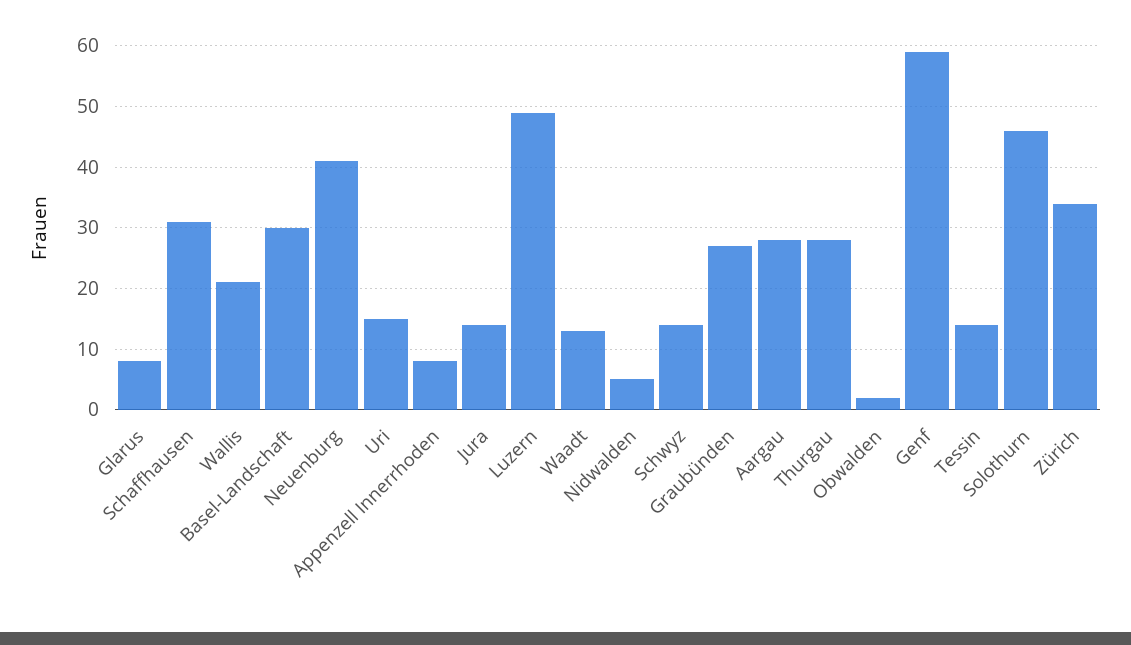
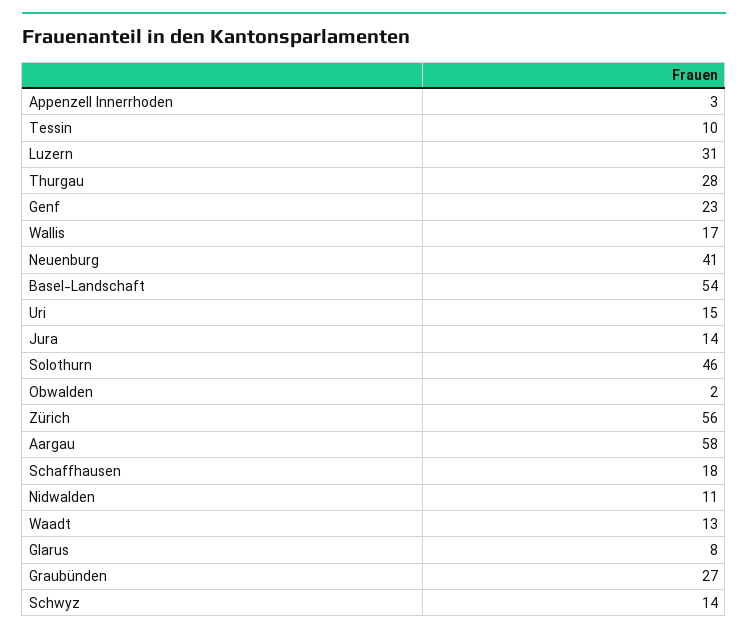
  {
    "Glarus": 8,
-   "Schaffhausen": 31,
+   "Schaffhausen": 18,
-   "Wallis": 21,
+   "Wallis": 17,
-   "Basel-Landschaft": 30,
+   "Basel-Landschaft": 54,
    "Neuenburg": 41,
    "Uri": 15,
-   "Appenzell Innerrhoden": 8,
+   "Appenzell Innerrhoden": 3,
    "Jura": 14,
-   "Luzern": 49,
+   "Luzern": 31,
    "Waadt": 13,
-   "Nidwalden": 5,
+   "Nidwalden": 11,
    "Schwyz": 14,
    "Graubünden": 27,
-   "Aargau": 28,
+   "Aargau": 58,
    "Thurgau": 28,
    "Obwalden": 2,
-   "Genf": 59,
+   "Genf": 23,
-   "Tessin": 14,
+   "Tessin": 10,
    "Solothurn": 46,
-   "Zürich": 34
+   "Zürich": 56
  }

